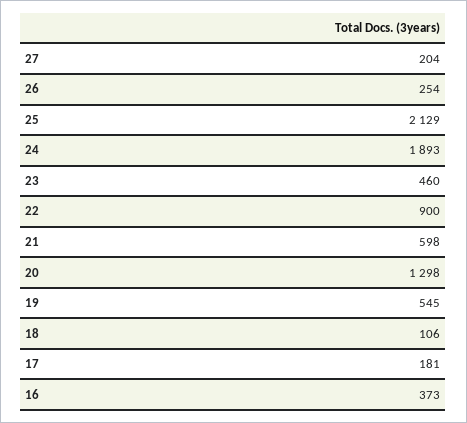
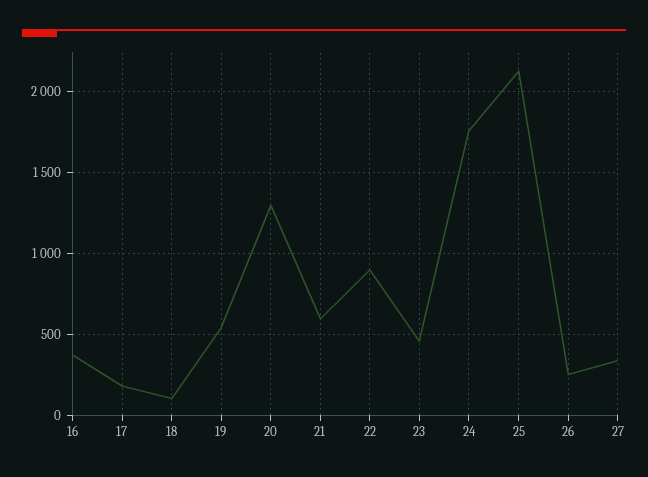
  {
-   "27": 204,
+   "27": 350,
    "26": 254,
    "25": 2129,
-   "24": 1893,
+   "24": 1750,
    "23": 460,
    "22": 900,
    "21": 598,
    "20": 1298,
    "19": 545,
    "18": 106,
    "17": 181,
    "16": 373
  }

